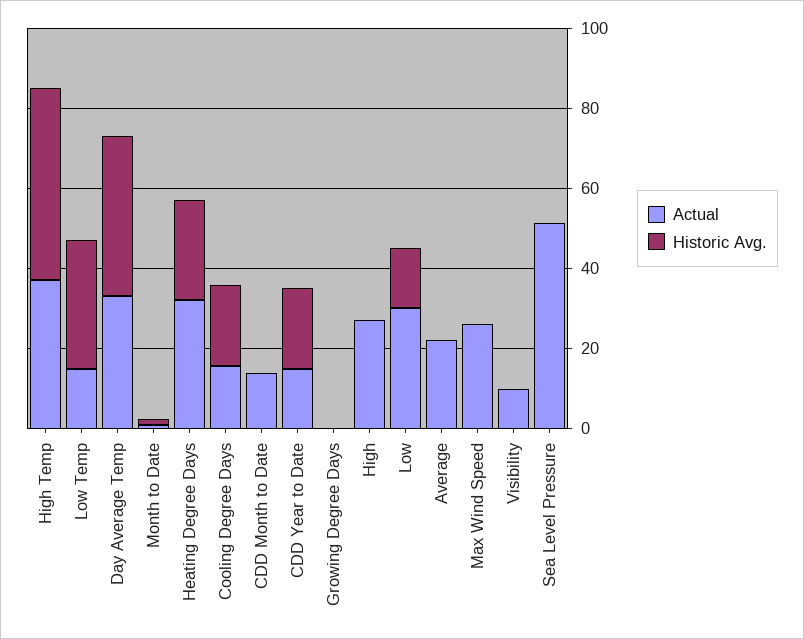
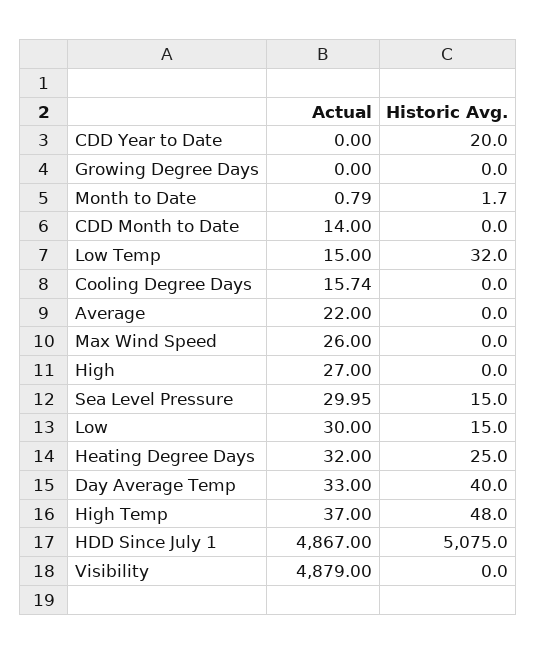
  {
    "Actual": {
      "High Temp": 37,
      "Low Temp": 15,
      "Day Average Temp": 33,
      "Month to Date": 0.79,
      "Heating Degree Days": 32,
      "Cooling Degree Days": 15.74,
      "CDD Month to Date": 14,
-     "CDD Year to Date": 15,
+     "CDD Year to Date": 0,
      "Growing Degree Days": 0,
      "High": 27,
      "Low": 30,
      "Average": 22,
      "Max Wind Speed": 26,
-     "Visibility": 10,
+     "Visibility": 4879,
-     "Sea Level Pressure": 50
+     "Sea Level Pressure": 29.95,
+     "HDD Since July 1": 4867
    },
    "Historic Avg.": {
      "High Temp": 48,
      "Low Temp": 32,
      "Day Average Temp": 40,
      "Month to Date": 1.7,
      "Heating Degree Days": 25,
-     "Cooling Degree Days": 20,
+     "Cooling Degree Days": 0,
      "CDD Month to Date": 0,
      "CDD Year to Date": 20,
      "Growing Degree Days": 0,
      "High": 0,
      "Low": 15,
      "Average": 0,
      "Max Wind Speed": 0,
      "Visibility": 0,
-     "Sea Level Pressure": 0
+     "Sea Level Pressure": 15,
+     "HDD Since July 1": 5075
    }
  }

